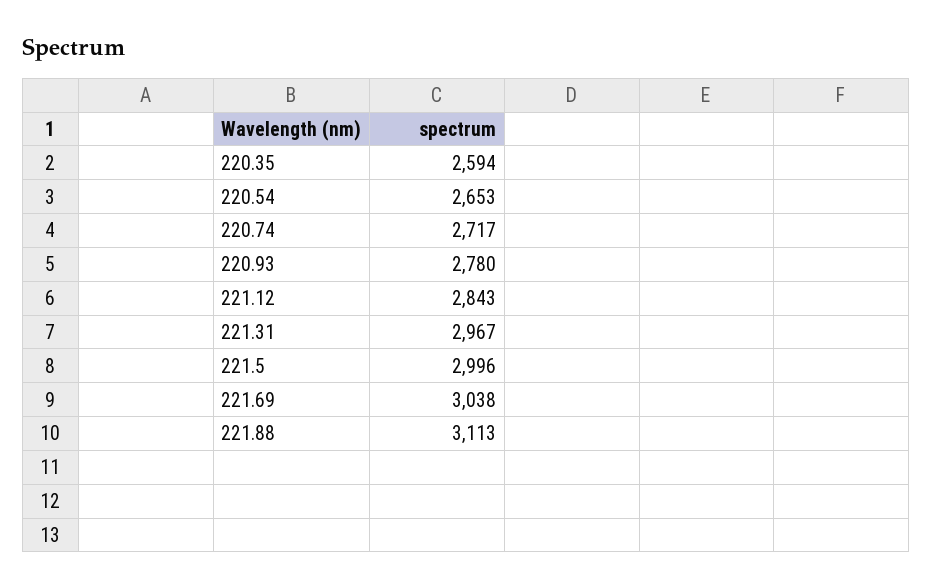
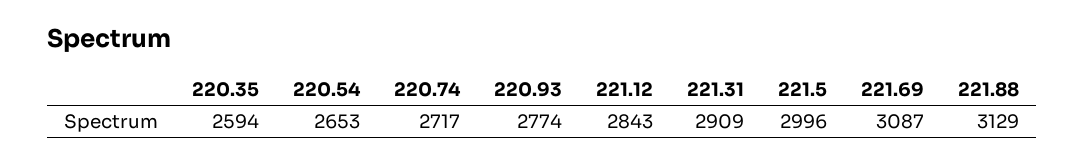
  {
    "220.35": 2594,
    "220.54": 2653,
    "220.74": 2717,
-   "220.93": 2780,
+   "220.93": 2774,
    "221.12": 2843,
-   "221.31": 2967,
+   "221.31": 2909,
    "221.5": 2996,
-   "221.69": 3038,
+   "221.69": 3087,
-   "221.88": 3113
+   "221.88": 3129
  }

